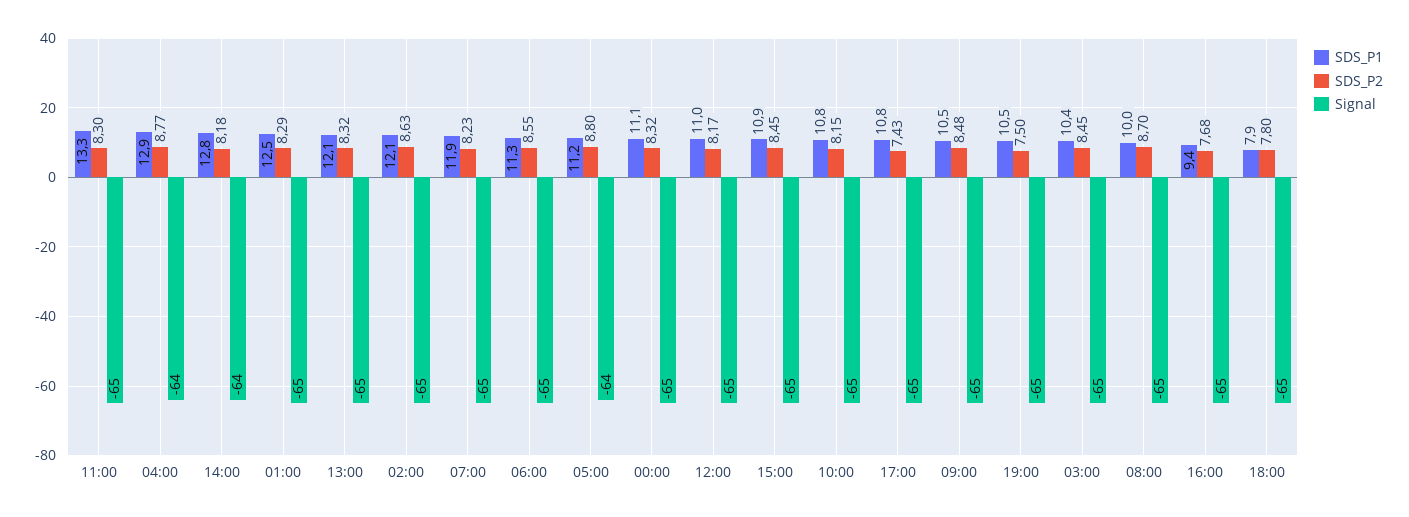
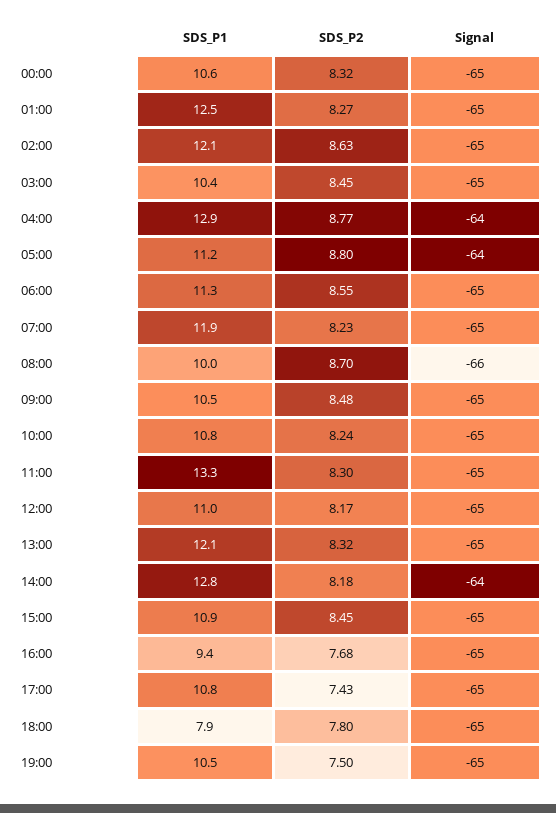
  {
    "SDS_P1": {
      "11:00": 13.3,
      "04:00": 12.9,
      "14:00": 12.8,
      "01:00": 12.5,
      "13:00": 12.1,
      "02:00": 12.1,
      "07:00": 11.9,
      "06:00": 11.3,
      "05:00": 11.2,
-     "00:00": 11.1,
+     "00:00": 10.6,
      "12:00": 11,
      "15:00": 10.9,
      "10:00": 10.8,
      "17:00": 10.8,
      "09:00": 10.5,
      "19:00": 10.5,
      "03:00": 10.4,
      "08:00": 10,
      "16:00": 9.4,
      "18:00": 7.9
    },
    "SDS_P2": {
      "11:00": 8.3,
      "04:00": 8.77,
      "14:00": 8.18,
-     "01:00": 8.29,
+     "01:00": 8.27,
      "13:00": 8.32,
      "02:00": 8.63,
      "07:00": 8.23,
      "06:00": 8.55,
      "05:00": 8.8,
      "00:00": 8.32,
      "12:00": 8.17,
      "15:00": 8.45,
-     "10:00": 8.15,
+     "10:00": 8.24,
      "17:00": 7.43,
      "09:00": 8.48,
      "19:00": 7.5,
      "03:00": 8.45,
      "08:00": 8.7,
      "16:00": 7.68,
      "18:00": 7.8
    },
    "Signal": {
      "11:00": -65,
      "04:00": -64,
      "14:00": -64,
      "01:00": -65,
      "13:00": -65,
      "02:00": -65,
      "07:00": -65,
      "06:00": -65,
      "05:00": -64,
      "00:00": -65,
      "12:00": -65,
      "15:00": -65,
      "10:00": -65,
      "17:00": -65,
      "09:00": -65,
      "19:00": -65,
      "03:00": -65,
-     "08:00": -65,
+     "08:00": -66,
      "16:00": -65,
      "18:00": -65
    }
  }

